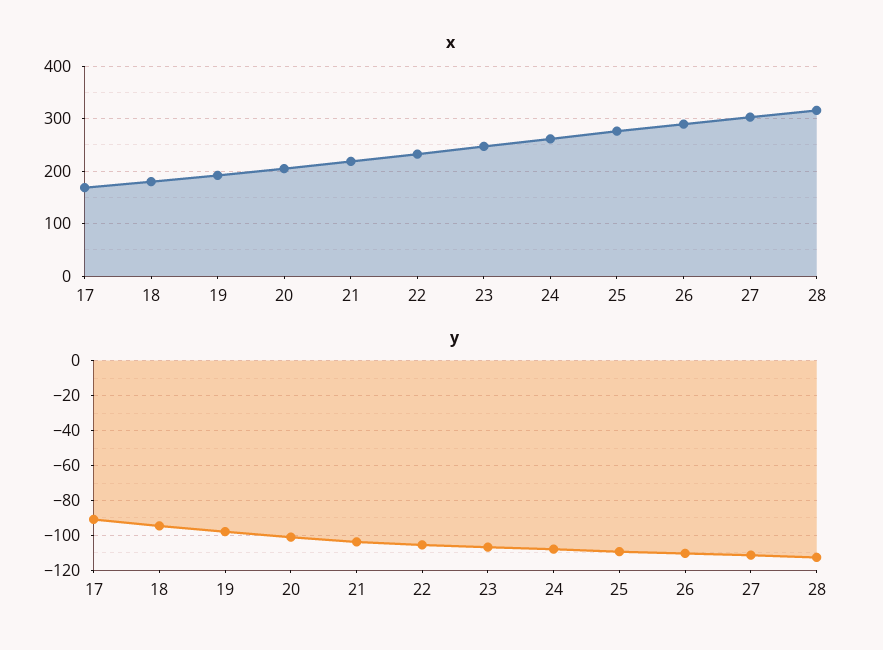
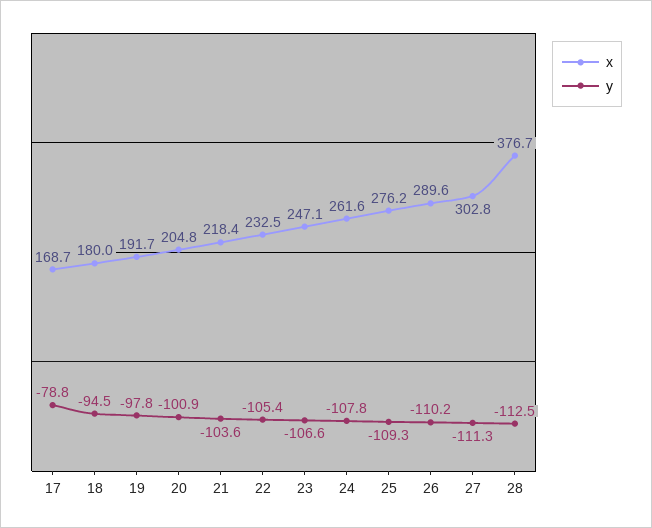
  {
    "x": {
      "17": 168.7,
      "18": 180,
      "19": 191.7,
      "20": 204.8,
      "21": 218.4,
      "22": 232.5,
      "23": 247.1,
      "24": 261.6,
      "25": 276.2,
      "26": 289.6,
      "27": 302.8,
-     "28": 320
+     "28": 376.7
    },
    "y": {
-     "17": -90,
+     "17": -78.8,
      "18": -94.5,
      "19": -97.8,
      "20": -100.9,
      "21": -103.6,
      "22": -105.4,
      "23": -106.6,
      "24": -107.8,
      "25": -109.3,
      "26": -110.2,
      "27": -111.3,
      "28": -112.5
    }
  }

